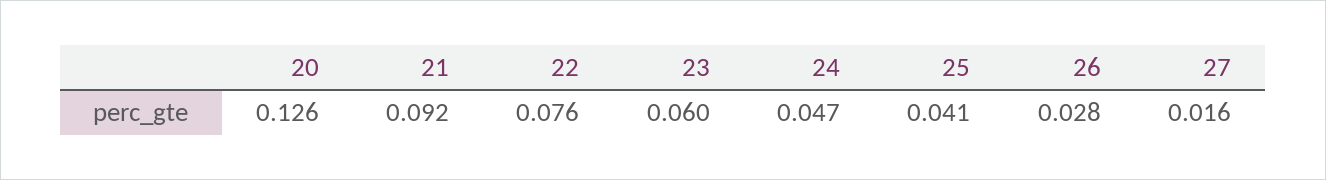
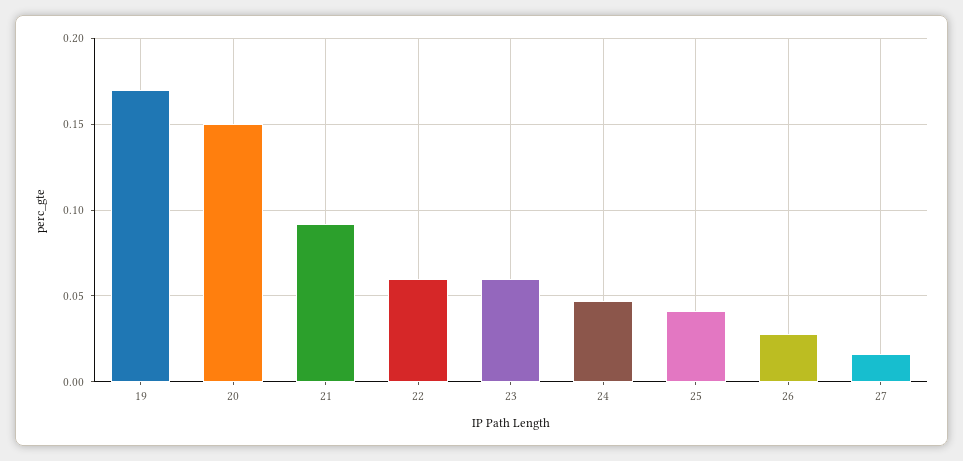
  {
-   "20": 0.126,
+   "20": 0.15,
    "21": 0.092,
-   "22": 0.076,
+   "22": 0.06,
    "23": 0.06,
    "24": 0.047,
    "25": 0.041,
    "26": 0.028,
-   "27": 0.016
+   "27": 0.016,
+   "19": 0.17
  }

